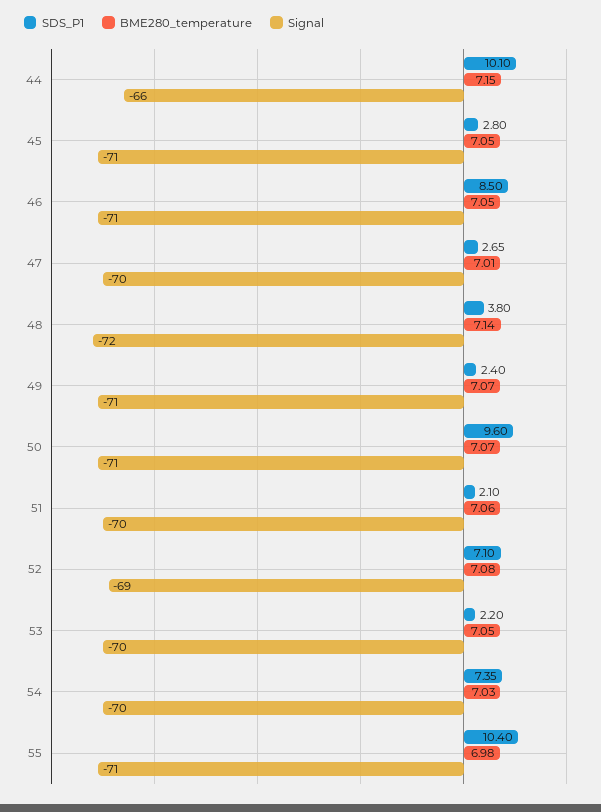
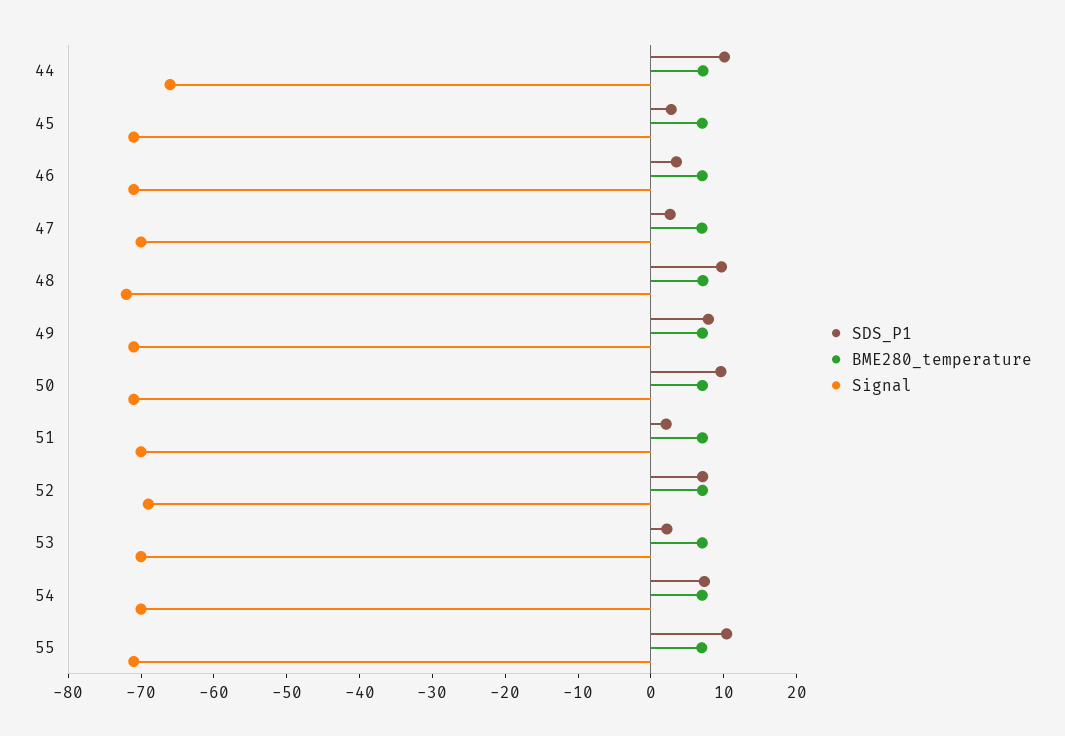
  {
    "SDS_P1": {
      "44": 10.1,
      "45": 2.8,
-     "46": 8.5,
+     "46": 4,
      "47": 2.65,
-     "48": 3.8,
+     "48": 10,
-     "49": 2.4,
+     "49": 8,
      "50": 9.6,
      "51": 2.1,
      "52": 7.1,
      "53": 2.2,
      "54": 7.35,
      "55": 10.4
    },
    "BME280_temperature": {
      "44": 7.15,
      "45": 7.05,
      "46": 7.05,
      "47": 7.01,
      "48": 7.14,
      "49": 7.07,
      "50": 7.07,
      "51": 7.06,
      "52": 7.08,
      "53": 7.05,
      "54": 7.03,
      "55": 6.98
    },
    "Signal": {
      "44": -66,
      "45": -71,
      "46": -71,
      "47": -70,
      "48": -72,
      "49": -71,
      "50": -71,
      "51": -70,
      "52": -69,
      "53": -70,
      "54": -70,
      "55": -71
    }
  }

